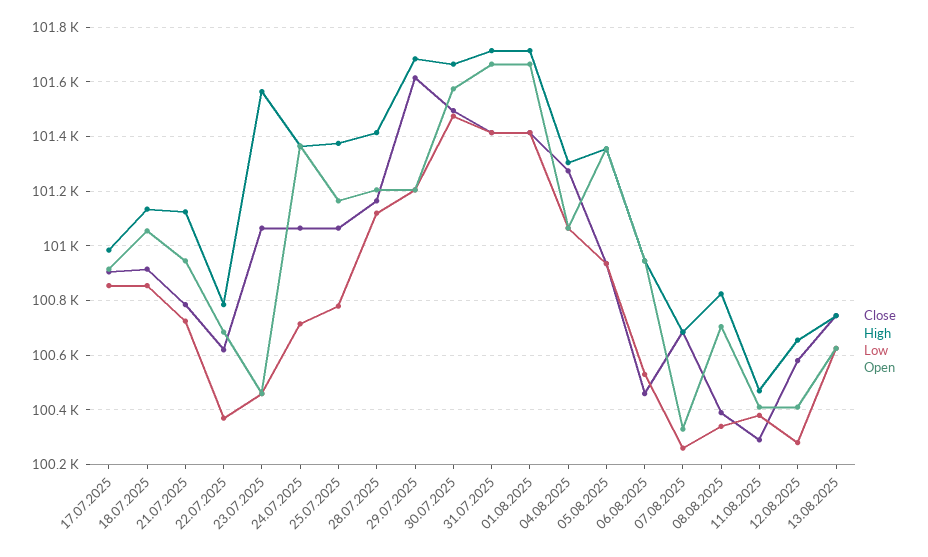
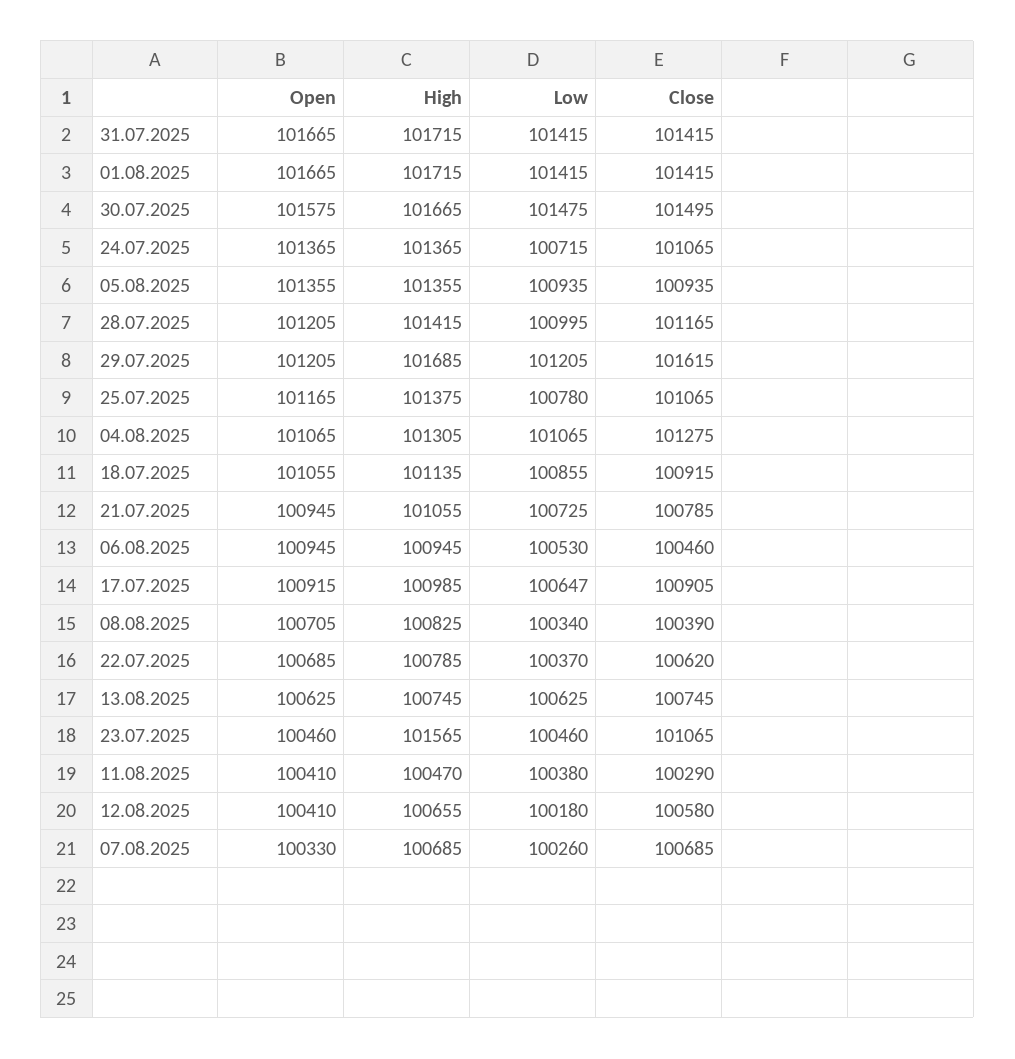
  {
    "Close": {
      "17.07.2025": 100905,
      "18.07.2025": 100915,
      "21.07.2025": 100785,
      "22.07.2025": 100620,
      "23.07.2025": 101065,
      "24.07.2025": 101065,
      "25.07.2025": 101065,
      "28.07.2025": 101165,
      "29.07.2025": 101615,
      "30.07.2025": 101495,
      "31.07.2025": 101415,
      "01.08.2025": 101415,
      "04.08.2025": 101275,
      "05.08.2025": 100935,
      "06.08.2025": 100460,
      "07.08.2025": 100685,
      "08.08.2025": 100390,
      "11.08.2025": 100290,
      "12.08.2025": 100580,
      "13.08.2025": 100745
    },
    "High": {
      "17.07.2025": 100985,
      "18.07.2025": 101135,
-     "21.07.2025": 101125,
+     "21.07.2025": 101055,
      "22.07.2025": 100785,
      "23.07.2025": 101565,
      "24.07.2025": 101365,
      "25.07.2025": 101375,
      "28.07.2025": 101415,
      "29.07.2025": 101685,
      "30.07.2025": 101665,
      "31.07.2025": 101715,
      "01.08.2025": 101715,
      "04.08.2025": 101305,
      "05.08.2025": 101355,
      "06.08.2025": 100945,
      "07.08.2025": 100685,
      "08.08.2025": 100825,
      "11.08.2025": 100470,
      "12.08.2025": 100655,
      "13.08.2025": 100745
    },
    "Low": {
-     "17.07.2025": 100850,
+     "17.07.2025": 100647,
      "18.07.2025": 100855,
      "21.07.2025": 100725,
      "22.07.2025": 100370,
      "23.07.2025": 100460,
      "24.07.2025": 100715,
      "25.07.2025": 100780,
-     "28.07.2025": 101125,
+     "28.07.2025": 100995,
      "29.07.2025": 101205,
      "30.07.2025": 101475,
      "31.07.2025": 101415,
      "01.08.2025": 101415,
      "04.08.2025": 101065,
      "05.08.2025": 100935,
      "06.08.2025": 100530,
      "07.08.2025": 100260,
      "08.08.2025": 100340,
      "11.08.2025": 100380,
-     "12.08.2025": 100275,
+     "12.08.2025": 100180,
      "13.08.2025": 100625
    },
    "Open": {
      "17.07.2025": 100915,
      "18.07.2025": 101055,
      "21.07.2025": 100945,
      "22.07.2025": 100685,
      "23.07.2025": 100460,
      "24.07.2025": 101365,
      "25.07.2025": 101165,
      "28.07.2025": 101205,
      "29.07.2025": 101205,
      "30.07.2025": 101575,
      "31.07.2025": 101665,
      "01.08.2025": 101665,
      "04.08.2025": 101065,
      "05.08.2025": 101355,
      "06.08.2025": 100945,
      "07.08.2025": 100330,
      "08.08.2025": 100705,
      "11.08.2025": 100410,
      "12.08.2025": 100410,
      "13.08.2025": 100625
    }
  }

